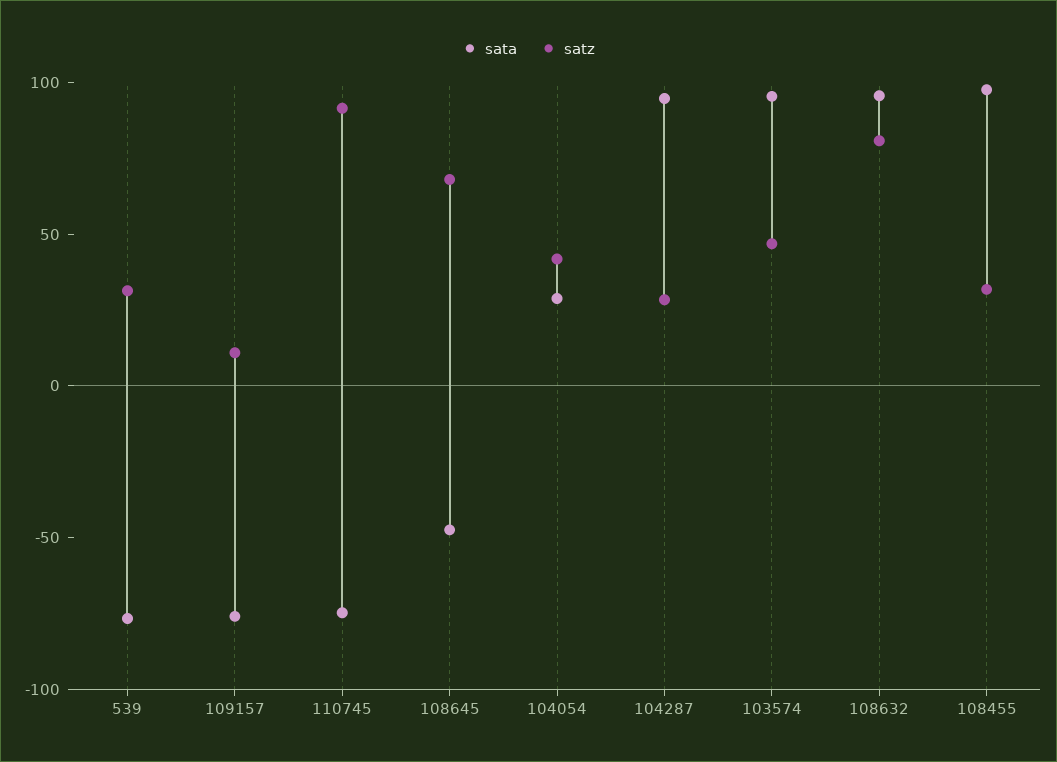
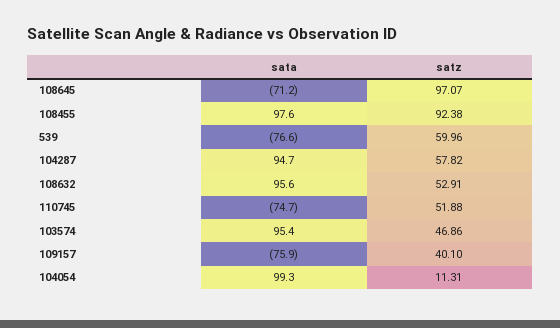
  {
    "sata": {
      "539": -76.6,
      "109157": -75.9,
      "110745": -74.7,
-     "108645": -50,
+     "108645": -71.2,
-     "104054": 30,
+     "104054": 99.3,
      "104287": 94.7,
      "103574": 95.4,
      "108632": 95.6,
      "108455": 97.6
    },
    "satz": {
-     "539": 30,
+     "539": 59.96,
-     "109157": 10,
+     "109157": 40.1,
-     "110745": 90,
+     "110745": 51.88,
-     "108645": 70,
+     "108645": 97.07,
-     "104054": 40,
+     "104054": 11.31,
-     "104287": 30,
+     "104287": 57.82,
      "103574": 46.86,
-     "108632": 80,
+     "108632": 52.91,
-     "108455": 30
+     "108455": 92.38
    }
  }

